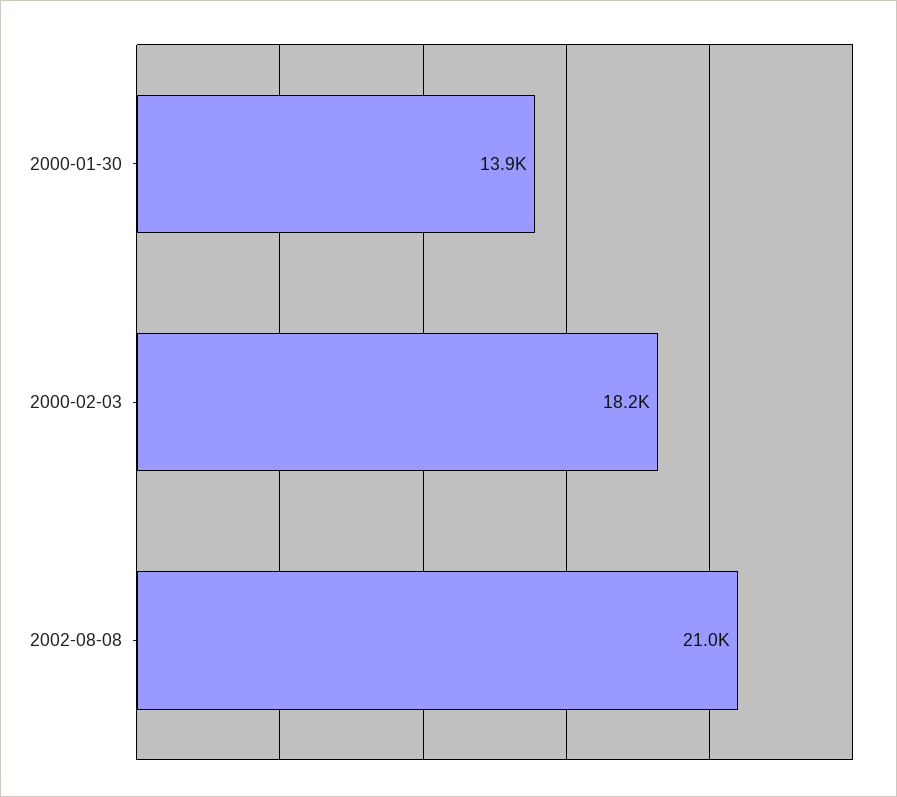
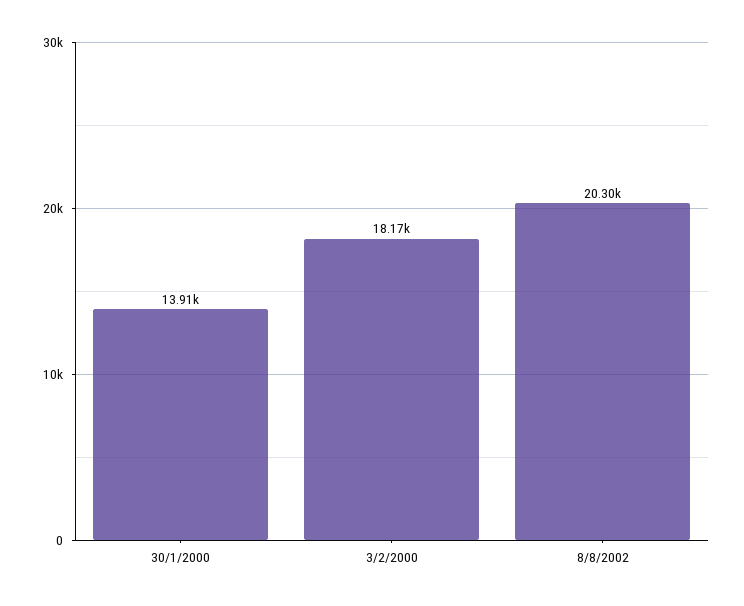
  {
    "2000-01-30": 13910,
    "2000-02-03": 18170,
-   "2002-08-08": 21000
+   "2002-08-08": 20300
  }

